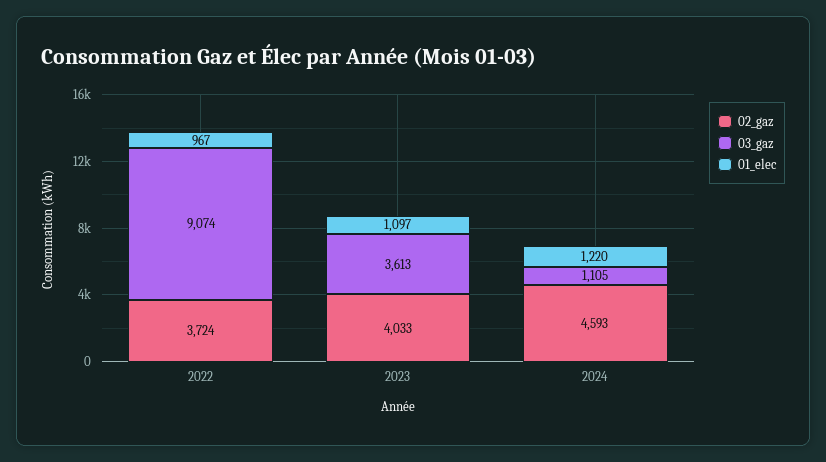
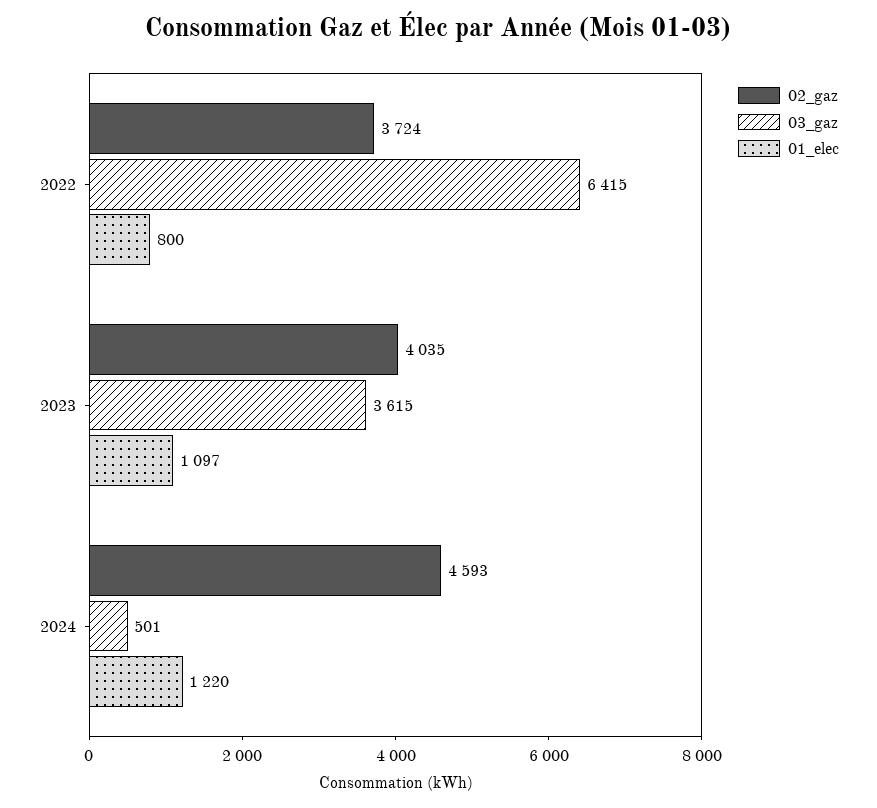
  {
    "02_gaz": {
      "2022": 3724,
-     "2023": 4033,
+     "2023": 4035,
      "2024": 4593
    },
    "03_gaz": {
-     "2022": 9074,
+     "2022": 6415,
-     "2023": 3613,
+     "2023": 3615,
-     "2024": 1105
+     "2024": 501
    },
    "01_elec": {
-     "2022": 967,
+     "2022": 800,
      "2023": 1097,
      "2024": 1220
    }
  }

